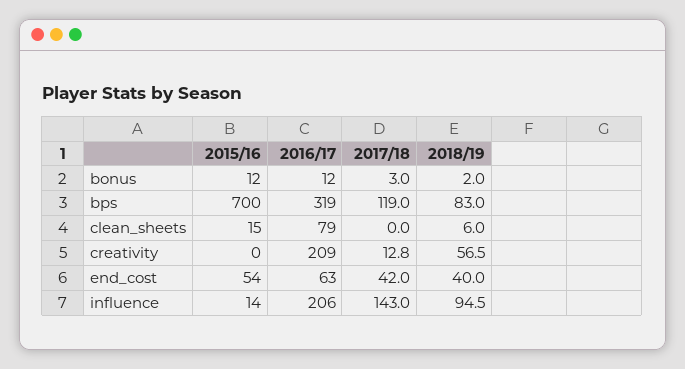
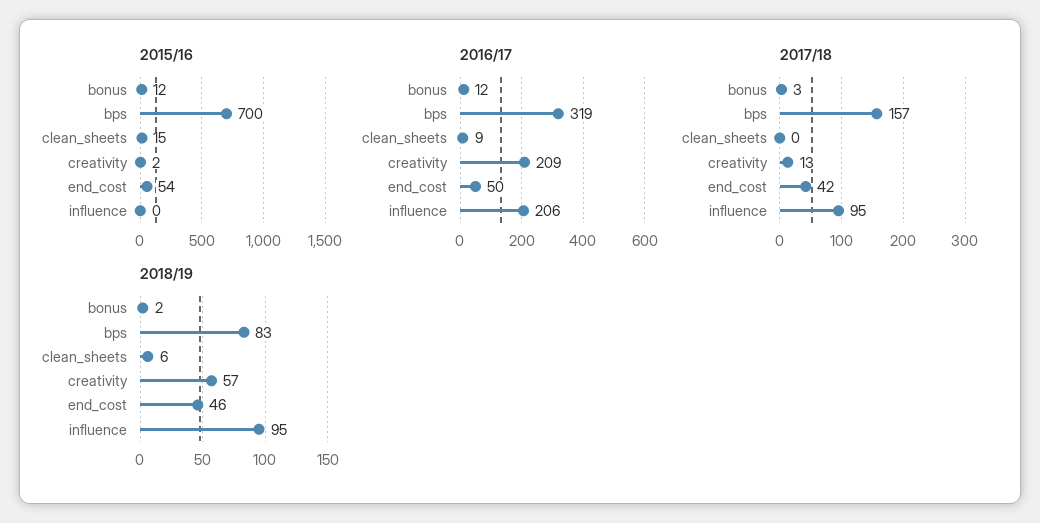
  {
    "2015/16": {
      "bonus": 12,
      "bps": 700,
      "clean_sheets": 15,
-     "creativity": 0,
+     "creativity": 2,
      "end_cost": 54,
-     "influence": 14
+     "influence": 0
    },
    "2016/17": {
      "bonus": 12,
      "bps": 319,
-     "clean_sheets": 79,
+     "clean_sheets": 9,
      "creativity": 209,
-     "end_cost": 63,
+     "end_cost": 50,
      "influence": 206
    },
    "2017/18": {
      "bonus": 3,
-     "bps": 119,
+     "bps": 157,
      "clean_sheets": 0,
      "creativity": 12.8,
      "end_cost": 42,
-     "influence": 143
+     "influence": 95
    },
    "2018/19": {
      "bonus": 2,
      "bps": 83,
      "clean_sheets": 6,
      "creativity": 56.5,
-     "end_cost": 40,
+     "end_cost": 46,
      "influence": 94.5
    }
  }

